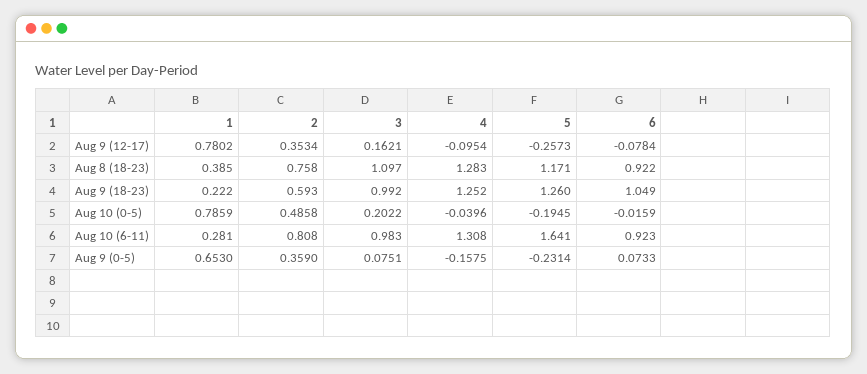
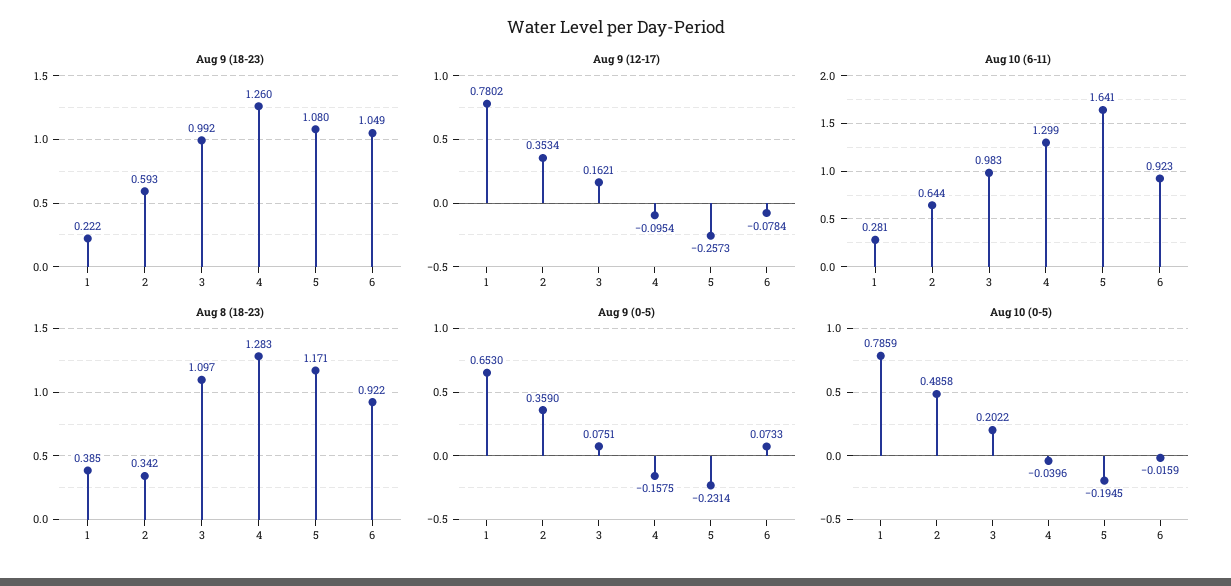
  {
    "Aug 9 (12-17)": {
      "1": 0.7802,
      "2": 0.3534,
      "3": 0.1621,
      "4": -0.0954,
      "5": -0.2573,
      "6": -0.0784
    },
    "Aug 8 (18-23)": {
      "1": 0.385,
-     "2": 0.758,
+     "2": 0.342,
      "3": 1.097,
      "4": 1.283,
      "5": 1.171,
      "6": 0.922
    },
    "Aug 9 (18-23)": {
      "1": 0.222,
      "2": 0.593,
      "3": 0.992,
-     "4": 1.252,
+     "4": 1.26,
-     "5": 1.26,
+     "5": 1.08,
      "6": 1.049
    },
    "Aug 10 (0-5)": {
      "1": 0.7859,
      "2": 0.4858,
      "3": 0.2022,
      "4": -0.0396,
      "5": -0.1945,
      "6": -0.0159
    },
    "Aug 10 (6-11)": {
      "1": 0.281,
-     "2": 0.808,
+     "2": 0.644,
      "3": 0.983,
-     "4": 1.308,
+     "4": 1.299,
      "5": 1.641,
      "6": 0.923
    },
    "Aug 9 (0-5)": {
      "1": 0.653,
      "2": 0.359,
      "3": 0.0751,
      "4": -0.1575,
      "5": -0.2314,
      "6": 0.0733
    }
  }

